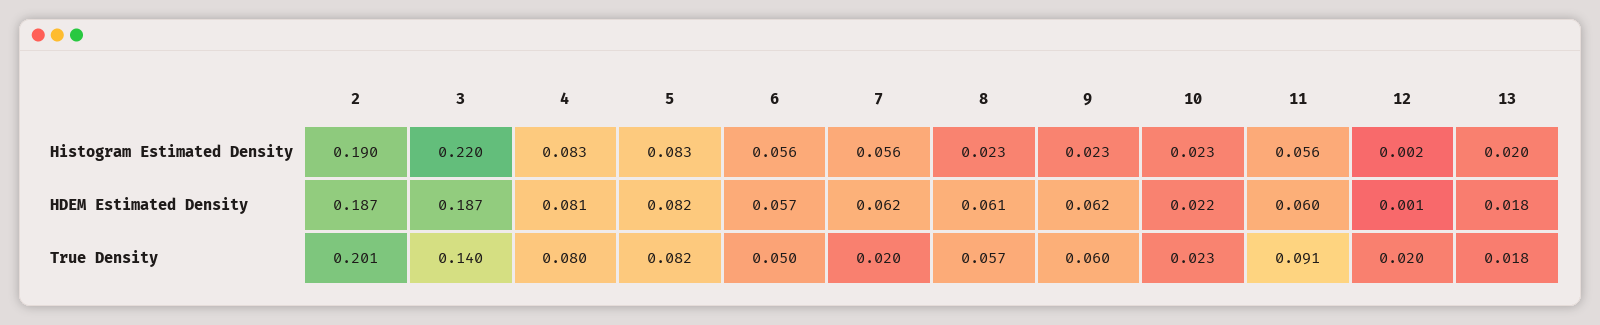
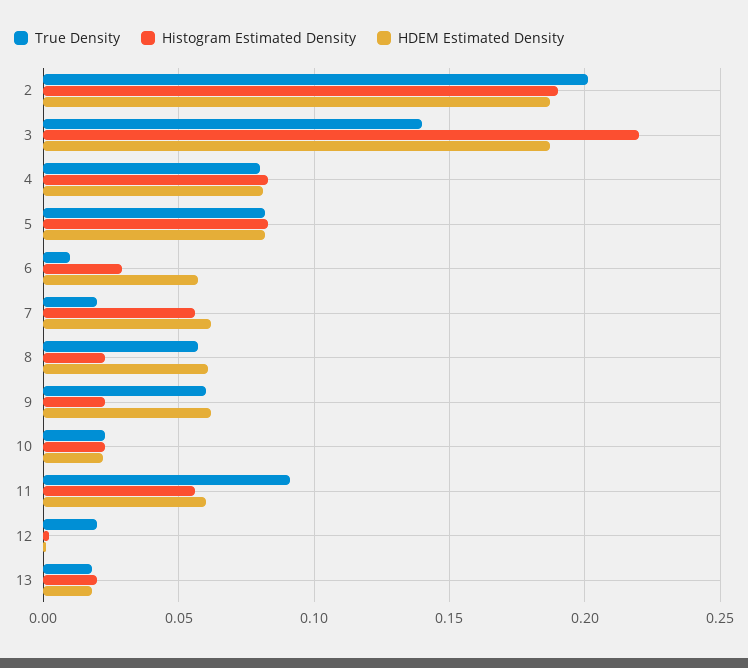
  {
    "Histogram Estimated Density": {
      "2": 0.19,
      "3": 0.22,
      "4": 0.083,
      "5": 0.083,
-     "6": 0.056,
+     "6": 0.03,
      "7": 0.056,
      "8": 0.023,
      "9": 0.023,
      "10": 0.023,
      "11": 0.056,
      "12": 0.002,
      "13": 0.02
    },
    "HDEM Estimated Density": {
      "2": 0.187,
      "3": 0.187,
      "4": 0.081,
      "5": 0.082,
      "6": 0.057,
      "7": 0.062,
      "8": 0.061,
      "9": 0.062,
      "10": 0.022,
      "11": 0.06,
      "12": 0.001,
      "13": 0.018
    },
    "True Density": {
      "2": 0.201,
      "3": 0.14,
      "4": 0.08,
      "5": 0.082,
-     "6": 0.05,
+     "6": 0.01,
      "7": 0.02,
      "8": 0.057,
      "9": 0.06,
      "10": 0.023,
      "11": 0.091,
      "12": 0.02,
      "13": 0.018
    }
  }

